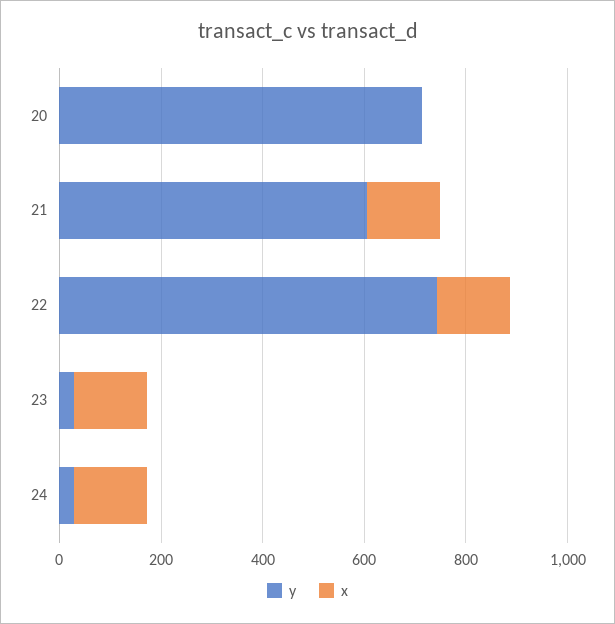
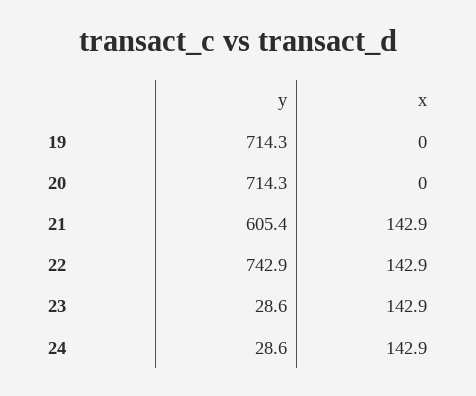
  {
    "y": {
      "20": 714.3,
      "21": 605.4,
      "22": 742.9,
      "23": 28.6,
-     "24": 28.6
+     "24": 28.6,
+     "19": 714.3
    },
    "x": {
      "20": 0,
      "21": 142.9,
      "22": 142.9,
      "23": 142.9,
-     "24": 142.9
+     "24": 142.9,
+     "19": 0
    }
  }

